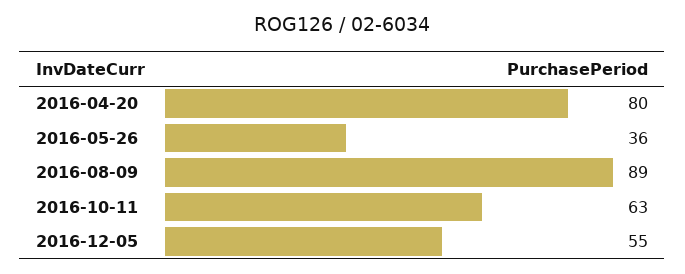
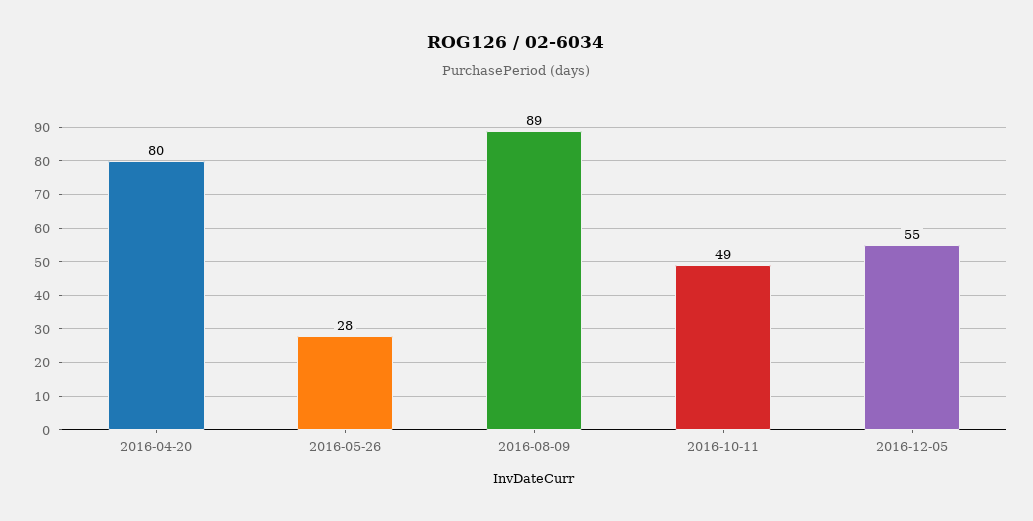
  {
    "2016-04-20": 80,
-   "2016-05-26": 36,
+   "2016-05-26": 28,
    "2016-08-09": 89,
-   "2016-10-11": 63,
+   "2016-10-11": 49,
    "2016-12-05": 55
  }

